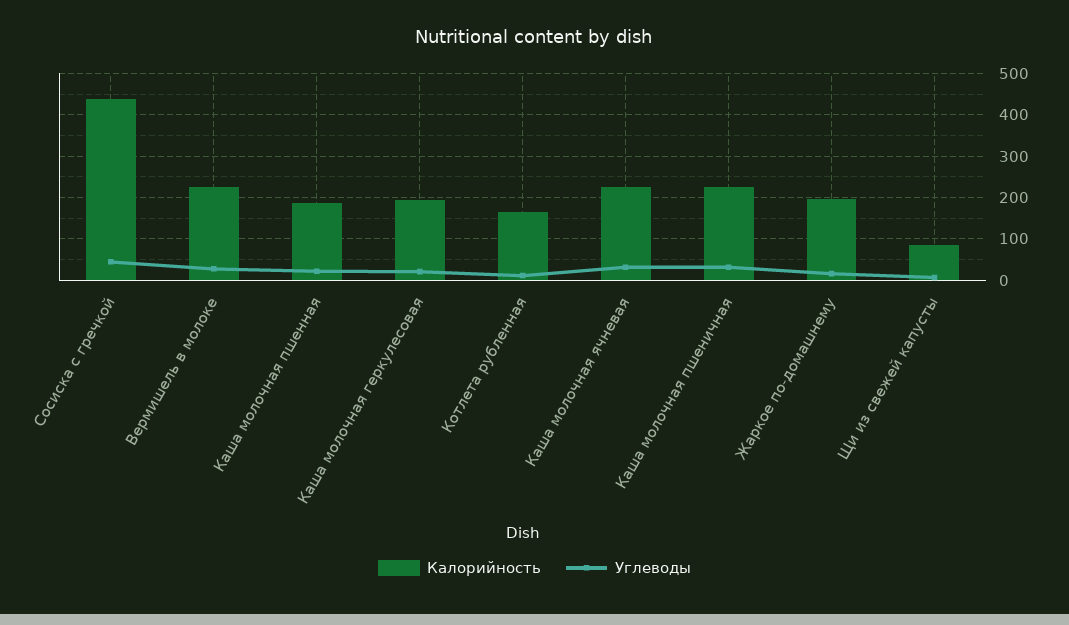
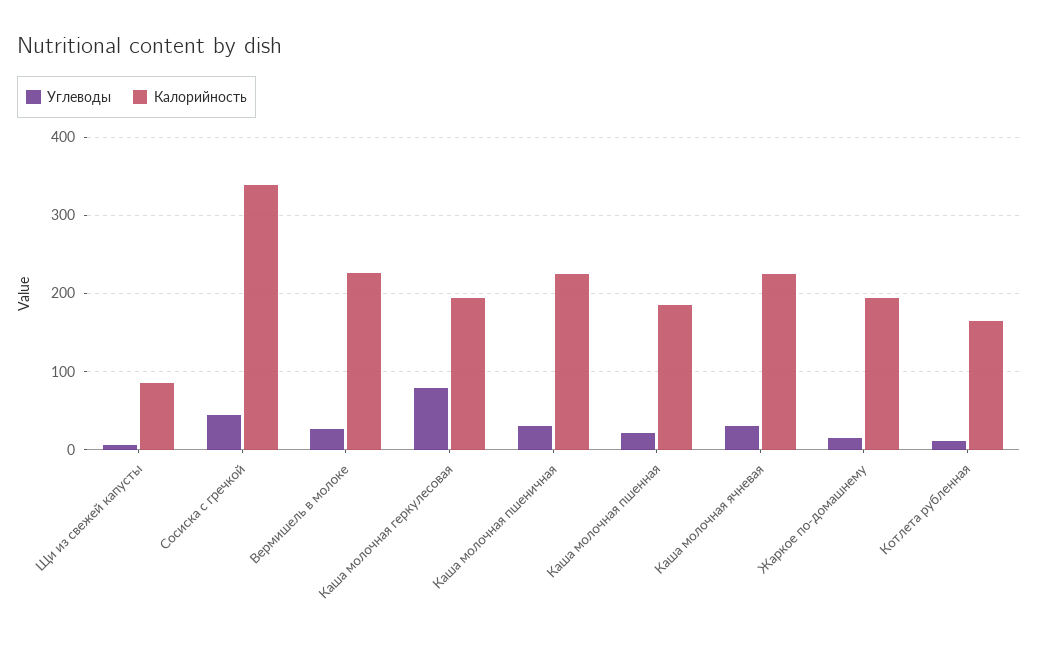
  {
    "Калорийность": {
-     "Сосиска с гречкой": 440,
+     "Сосиска с гречкой": 340,
      "Вермишель в молоке": 230,
      "Каша молочная пшенная": 190,
      "Каша молочная геркулесовая": 190,
      "Котлета рубленная": 160,
      "Каша молочная ячневая": 220,
      "Каша молочная пшеничная": 220,
      "Жаркое по-домашнему": 190,
      "Щи из свежей капусты": 80
    },
    "Углеводы": {
      "Сосиска с гречкой": 40,
      "Вермишель в молоке": 30,
      "Каша молочная пшенная": 20,
-     "Каша молочная геркулесовая": 20,
+     "Каша молочная геркулесовая": 80,
      "Котлета рубленная": 10,
      "Каша молочная ячневая": 30,
      "Каша молочная пшеничная": 30,
      "Жаркое по-домашнему": 20,
      "Щи из свежей капусты": 10
    }
  }

